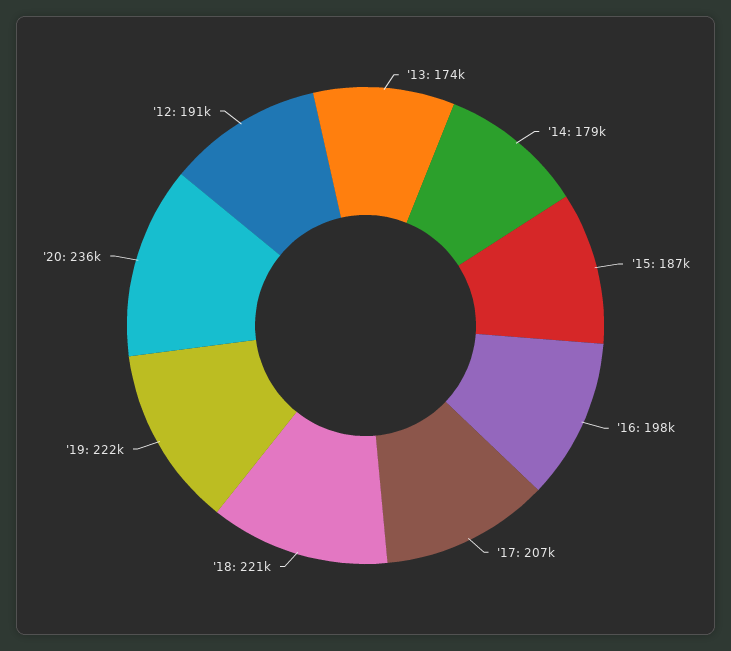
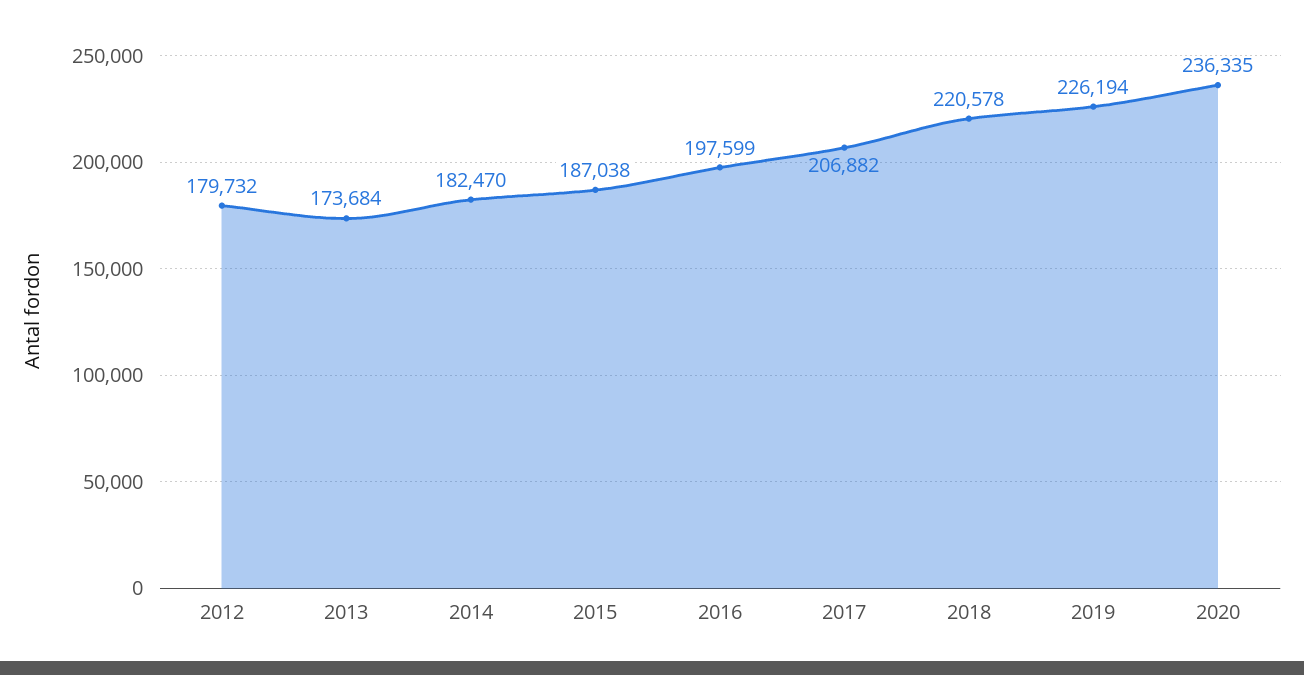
  {
    "'13": 173684,
-   "'14": 179000,
+   "'14": 182470,
    "'15": 187038,
    "'16": 197599,
    "'17": 206882,
    "'18": 220578,
-   "'19": 222000,
+   "'19": 226194,
    "'20": 236335,
-   "'12": 191000
+   "'12": 179732
  }

